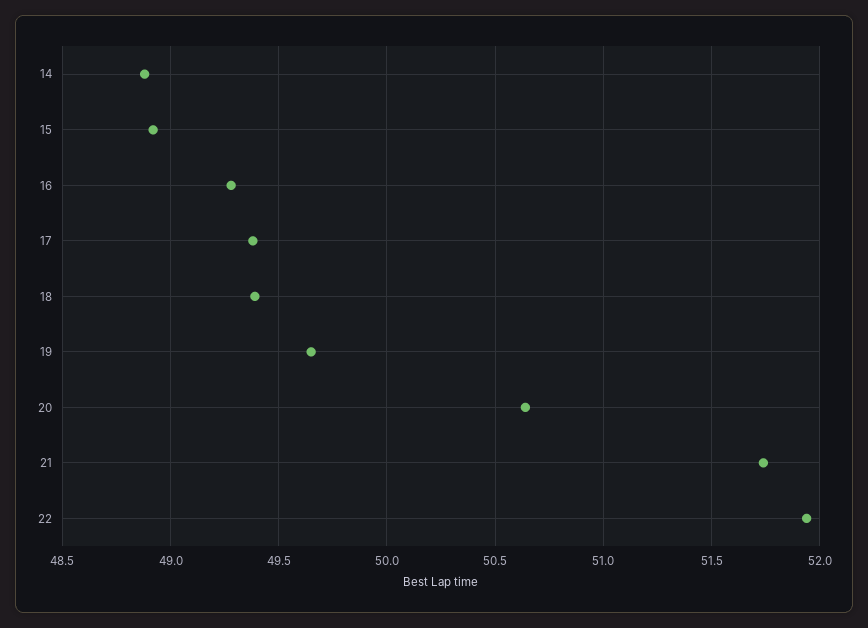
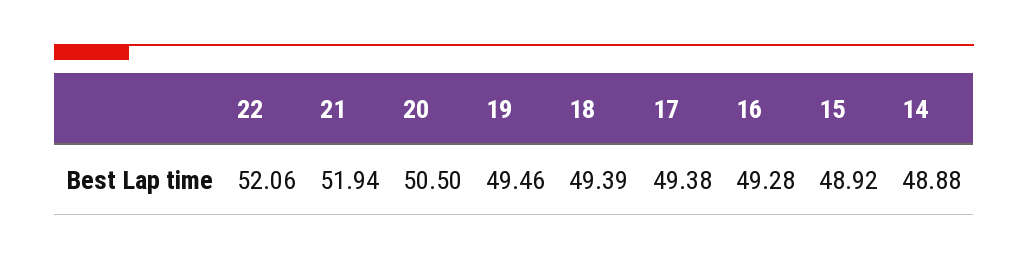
  {
    "14": 48.88,
    "15": 48.92,
    "16": 49.28,
    "17": 49.38,
    "18": 49.39,
-   "19": 49.65,
+   "19": 49.46,
-   "20": 50.65,
+   "20": 50.5,
-   "21": 51.75,
+   "21": 51.94,
-   "22": 51.95
+   "22": 52.06
  }

